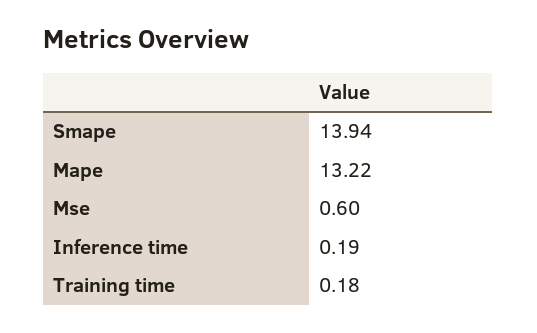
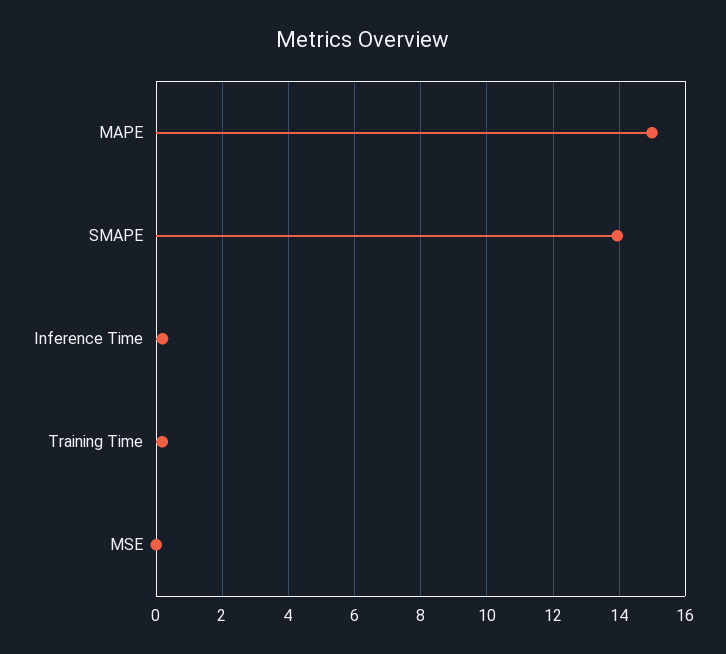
  {
    "Smape": 13.94,
-   "Mape": 13.22,
+   "Mape": 15,
-   "Mse": 0.6,
+   "Mse": 0,
    "Inference time": 0.19,
    "Training time": 0.18
  }

